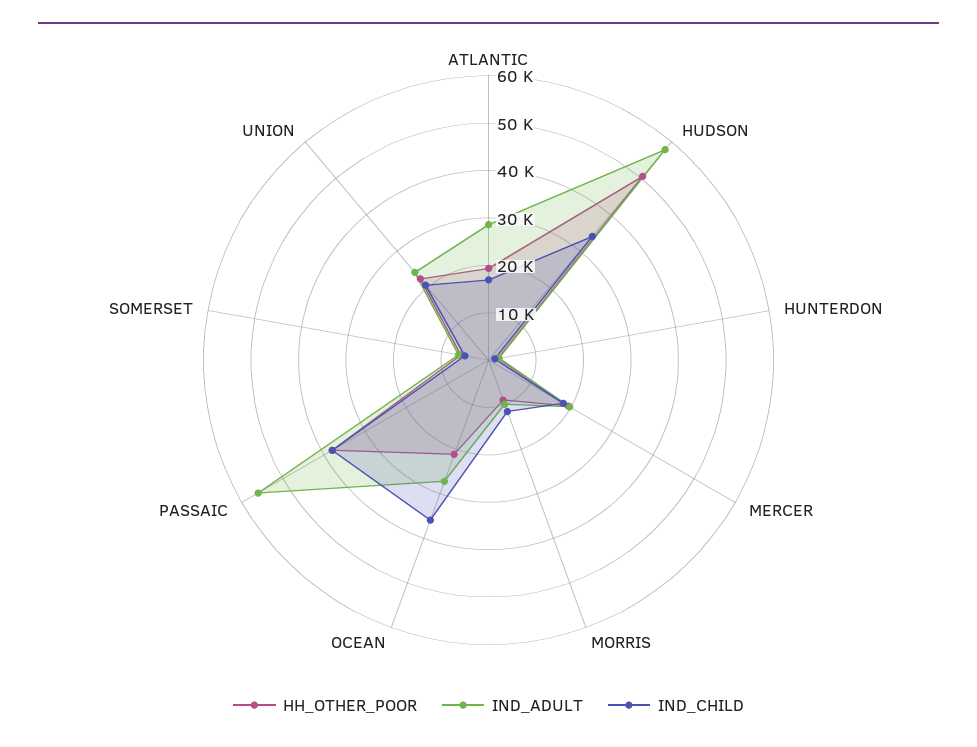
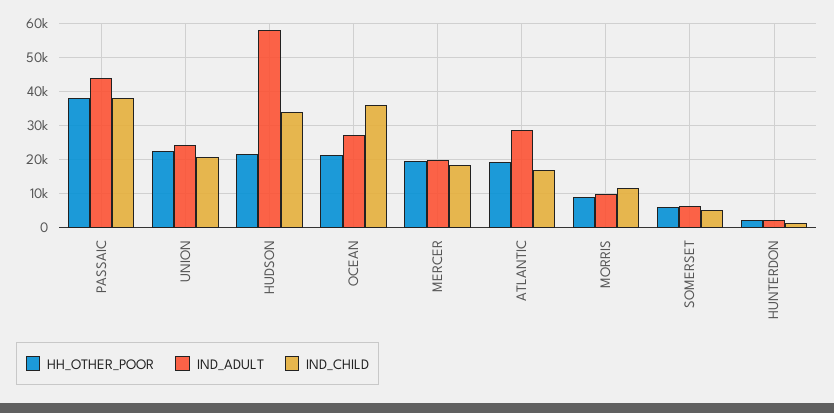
  {
    "HH_OTHER_POOR": {
      "ATLANTIC": 20000,
-     "HUDSON": 50000,
+     "HUDSON": 22000,
      "HUNTERDON": 2000,
      "MERCER": 20000,
      "MORRIS": 8000,
      "OCEAN": 22000,
      "PASSAIC": 38000,
      "SOMERSET": 6000,
      "UNION": 22000
    },
    "IND_ADULT": {
      "ATLANTIC": 28000,
      "HUDSON": 58000,
      "HUNTERDON": 2000,
      "MERCER": 20000,
      "MORRIS": 10000,
      "OCEAN": 28000,
-     "PASSAIC": 56000,
+     "PASSAIC": 44000,
      "SOMERSET": 6000,
      "UNION": 24000
    },
    "IND_CHILD": {
      "ATLANTIC": 16000,
      "HUDSON": 34000,
      "HUNTERDON": 2000,
      "MERCER": 18000,
      "MORRIS": 12000,
      "OCEAN": 36000,
      "PASSAIC": 38000,
      "SOMERSET": 6000,
      "UNION": 20000
    }
  }

